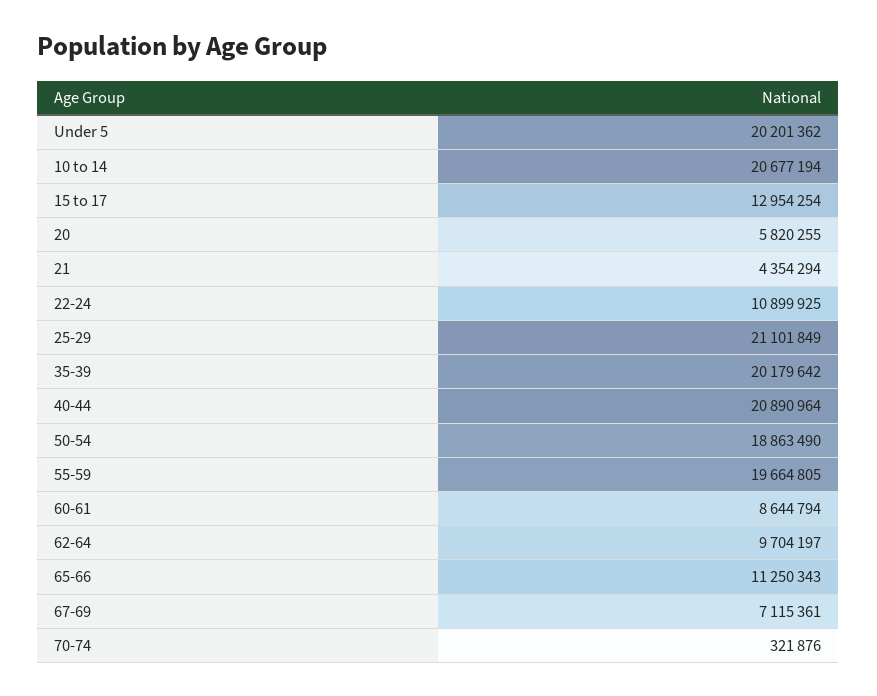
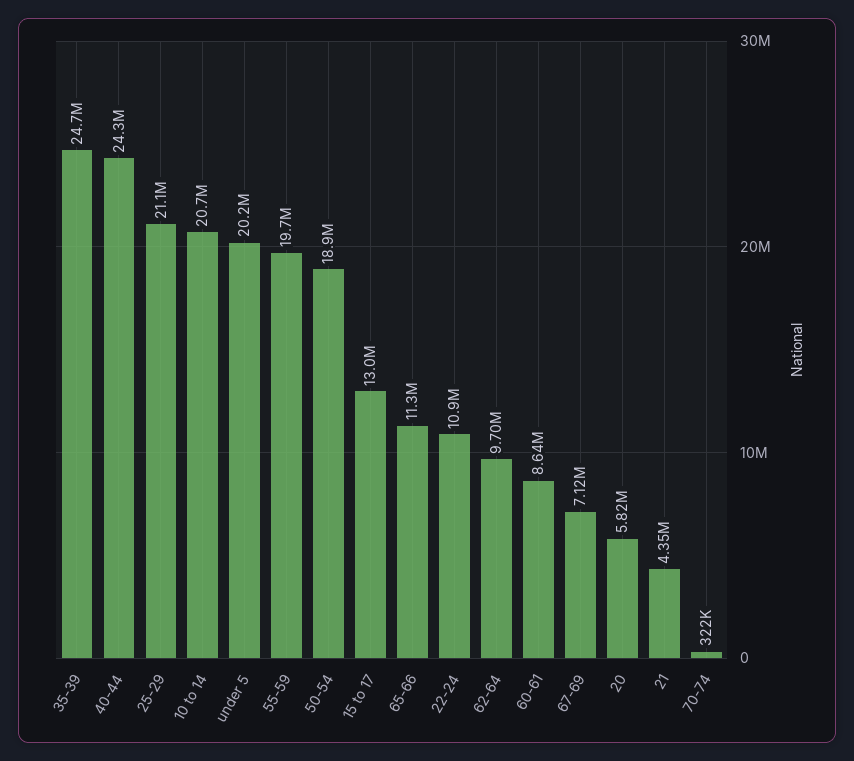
  {
    "Under 5": 20201362,
    "10 to 14": 20677194,
    "15 to 17": 12954254,
    "20": 5820255,
    "21": 4354294,
    "22-24": 10899925,
    "25-29": 21101849,
-   "35-39": 20179642,
+   "35-39": 24700000,
-   "40-44": 20890964,
+   "40-44": 24300000,
    "50-54": 18863490,
    "55-59": 19664805,
    "60-61": 8644794,
    "62-64": 9704197,
    "65-66": 11250343,
    "67-69": 7115361,
    "70-74": 321876
  }

